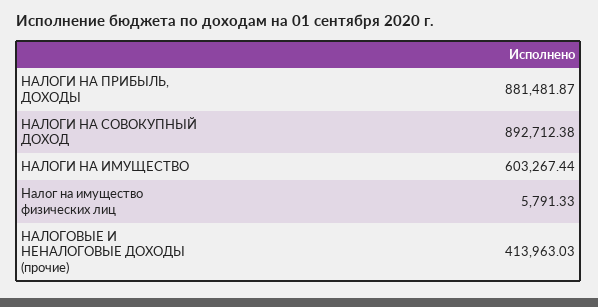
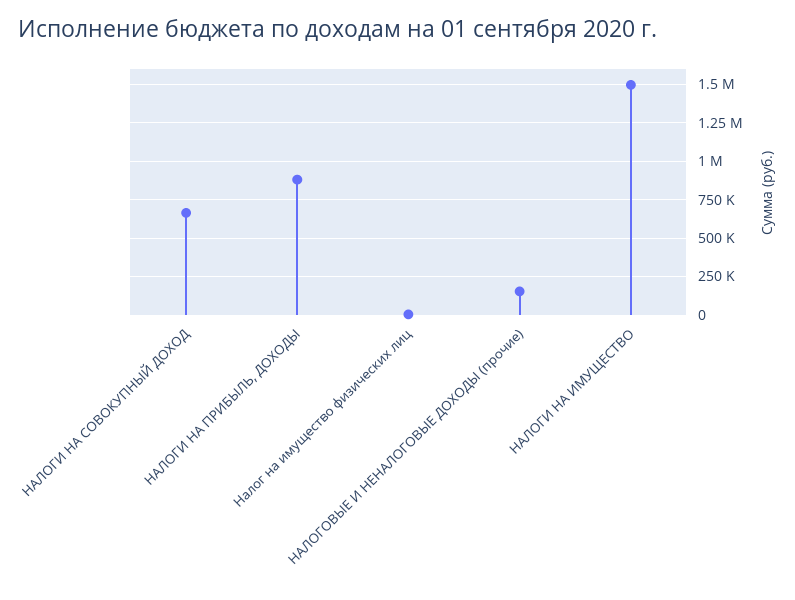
  {
    "НАЛОГИ НА ПРИБЫЛЬ, ДОХОДЫ": 881481.87,
-   "НАЛОГИ НА СОВОКУПНЫЙ ДОХОД": 892712.38,
+   "НАЛОГИ НА СОВОКУПНЫЙ ДОХОД": 650000,
-   "НАЛОГИ НА ИМУЩЕСТВО": 603267.44,
+   "НАЛОГИ НА ИМУЩЕСТВО": 1500000,
    "Налог на имущество физических лиц": 5791.33,
-   "НАЛОГОВЫЕ И НЕНАЛОГОВЫЕ ДОХОДЫ (прочие)": 413963.03
+   "НАЛОГОВЫЕ И НЕНАЛОГОВЫЕ ДОХОДЫ (прочие)": 150000
  }

